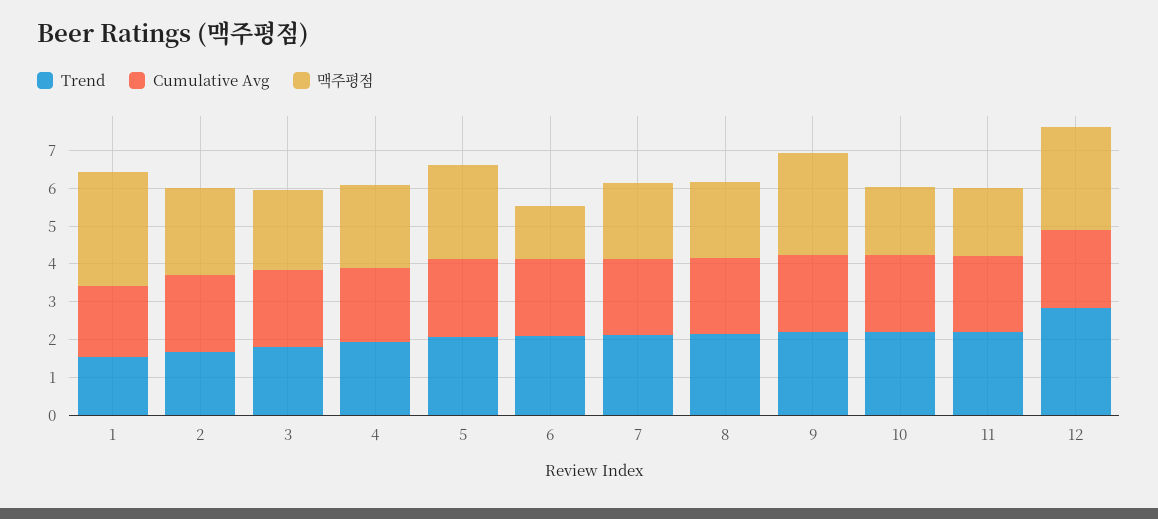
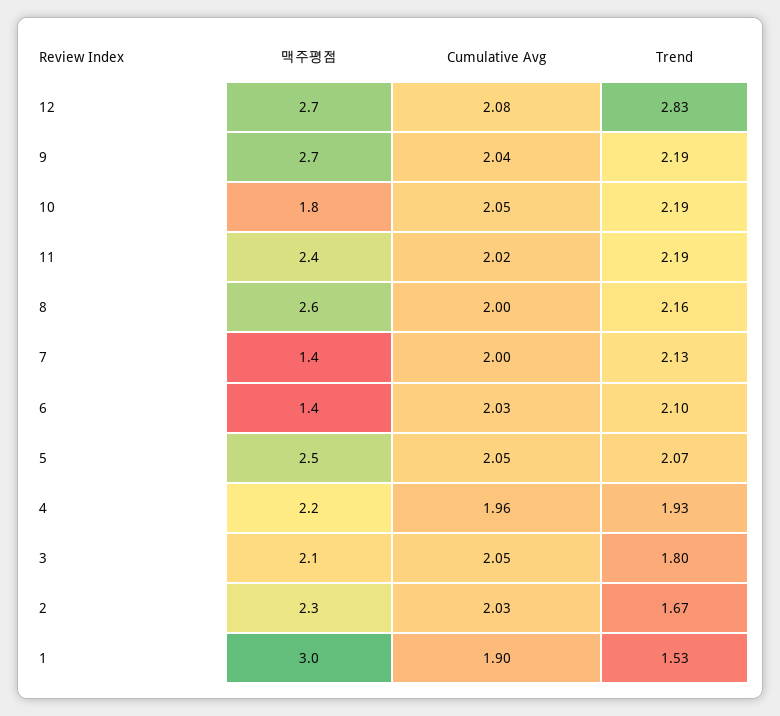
  {
    "Trend": {
      "1": 1.53,
      "2": 1.67,
      "3": 1.8,
      "4": 1.93,
      "5": 2.07,
      "6": 2.1,
      "7": 2.13,
      "8": 2.16,
      "9": 2.19,
      "10": 2.19,
      "11": 2.19,
      "12": 2.83
    },
    "Cumulative Avg": {
      "1": 1.9,
      "2": 2.03,
      "3": 2.05,
      "4": 1.96,
      "5": 2.05,
      "6": 2.03,
      "7": 2,
      "8": 2,
      "9": 2.04,
      "10": 2.05,
      "11": 2.02,
      "12": 2.08
    },
    "맥주평점": {
      "1": 3,
      "2": 2.3,
      "3": 2.1,
      "4": 2.2,
      "5": 2.5,
      "6": 1.4,
-     "7": 2,
+     "7": 1.4,
-     "8": 2,
+     "8": 2.6,
      "9": 2.7,
      "10": 1.8,
-     "11": 1.75,
+     "11": 2.4,
      "12": 2.7
    }
  }

